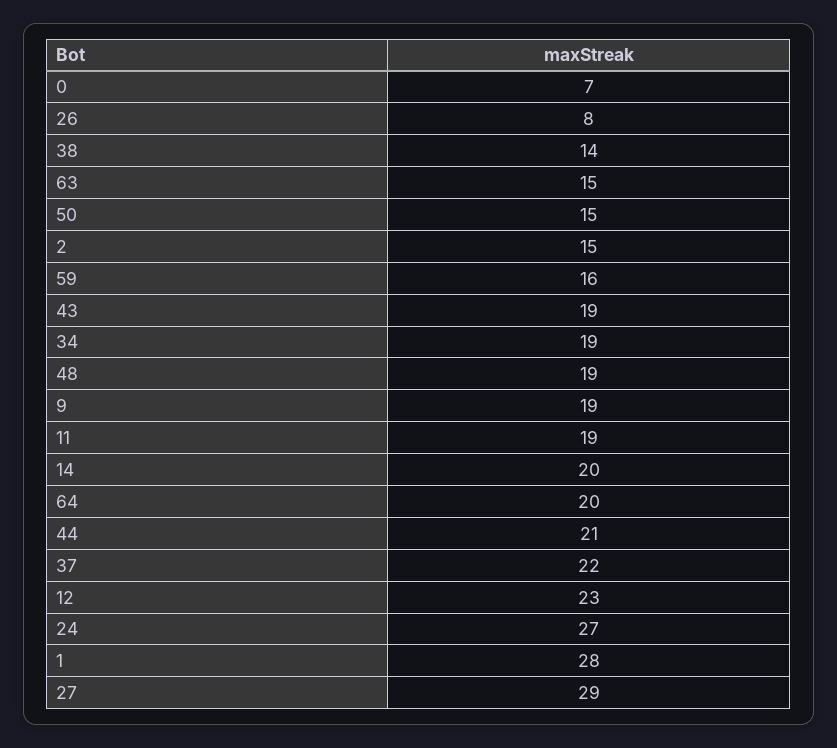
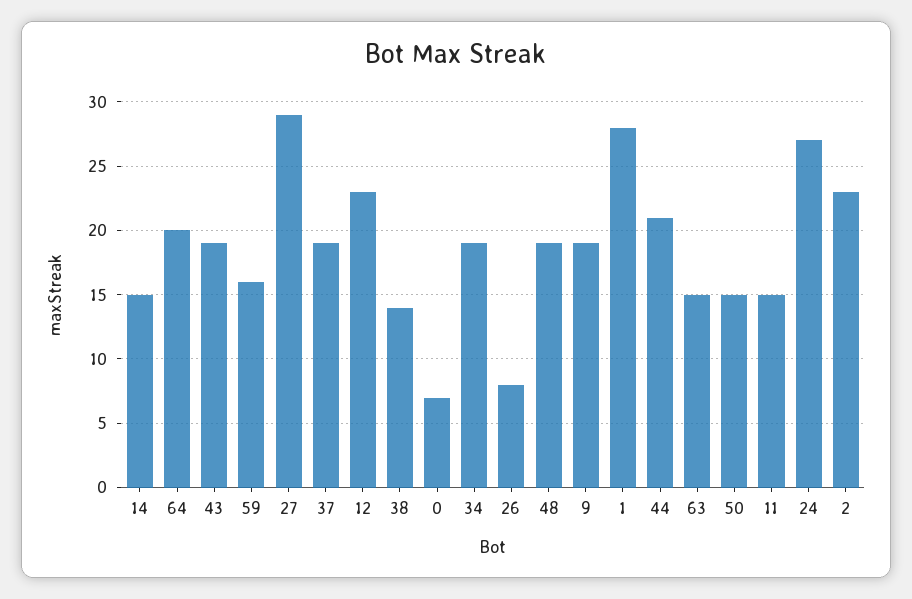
  {
    "0": 7,
    "26": 8,
    "38": 14,
    "63": 15,
    "50": 15,
-   "2": 15,
+   "2": 23,
    "59": 16,
    "43": 19,
    "34": 19,
    "48": 19,
    "9": 19,
-   "11": 19,
+   "11": 15,
-   "14": 20,
+   "14": 15,
    "64": 20,
    "44": 21,
-   "37": 22,
+   "37": 19,
    "12": 23,
    "24": 27,
    "1": 28,
    "27": 29
  }

